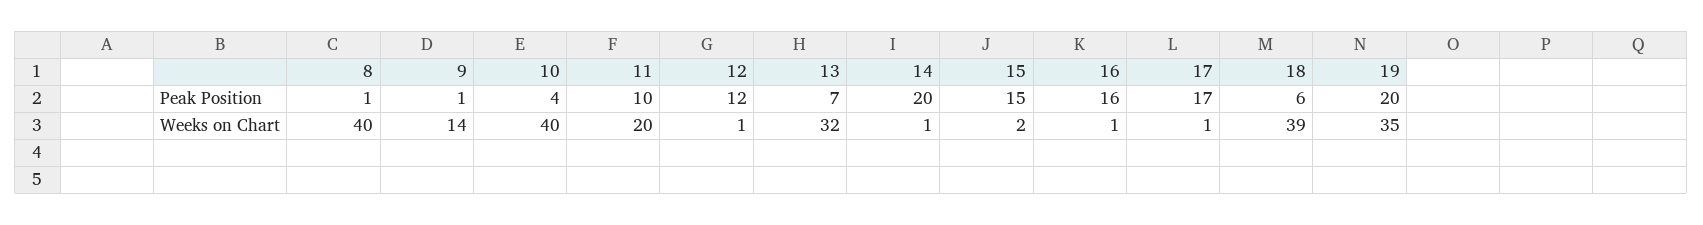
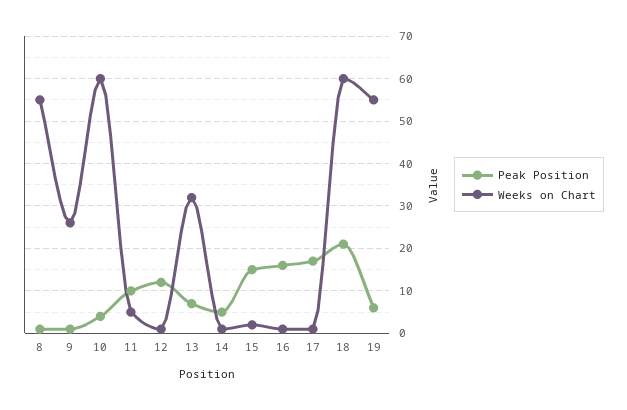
  {
    "Peak Position": {
      "8": 1,
      "9": 1,
      "10": 4,
      "11": 10,
      "12": 12,
      "13": 7,
-     "14": 20,
+     "14": 5,
      "15": 15,
      "16": 16,
      "17": 17,
-     "18": 6,
+     "18": 20,
-     "19": 20
+     "19": 5
    },
    "Weeks on Chart": {
-     "8": 40,
+     "8": 55,
-     "9": 14,
+     "9": 25,
-     "10": 40,
+     "10": 60,
-     "11": 20,
+     "11": 5,
      "12": 1,
      "13": 32,
      "14": 1,
      "15": 2,
      "16": 1,
      "17": 1,
-     "18": 39,
+     "18": 60,
-     "19": 35
+     "19": 55
    }
  }

